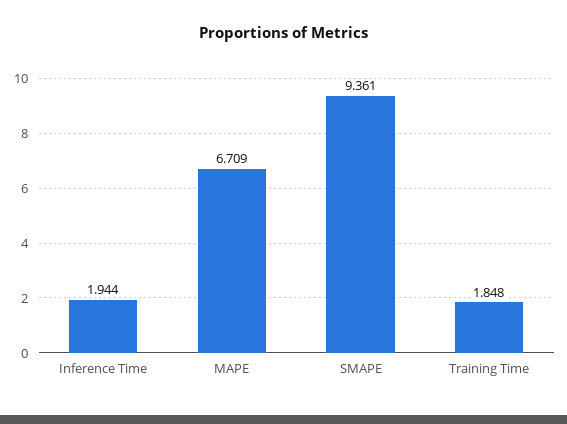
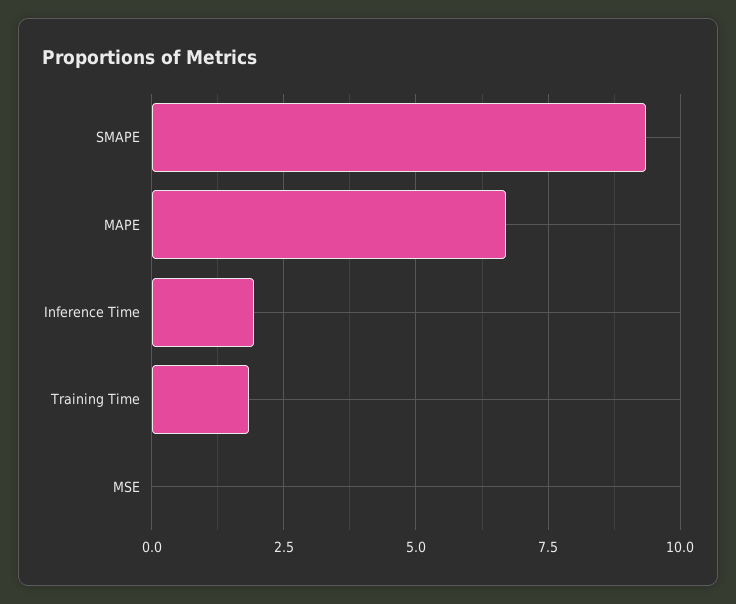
  {
    "Inference Time": 1.944,
    "MAPE": 6.709,
    "SMAPE": 9.361,
-   "Training Time": 1.848
+   "Training Time": 1.848,
+   "MSE": 0
  }

